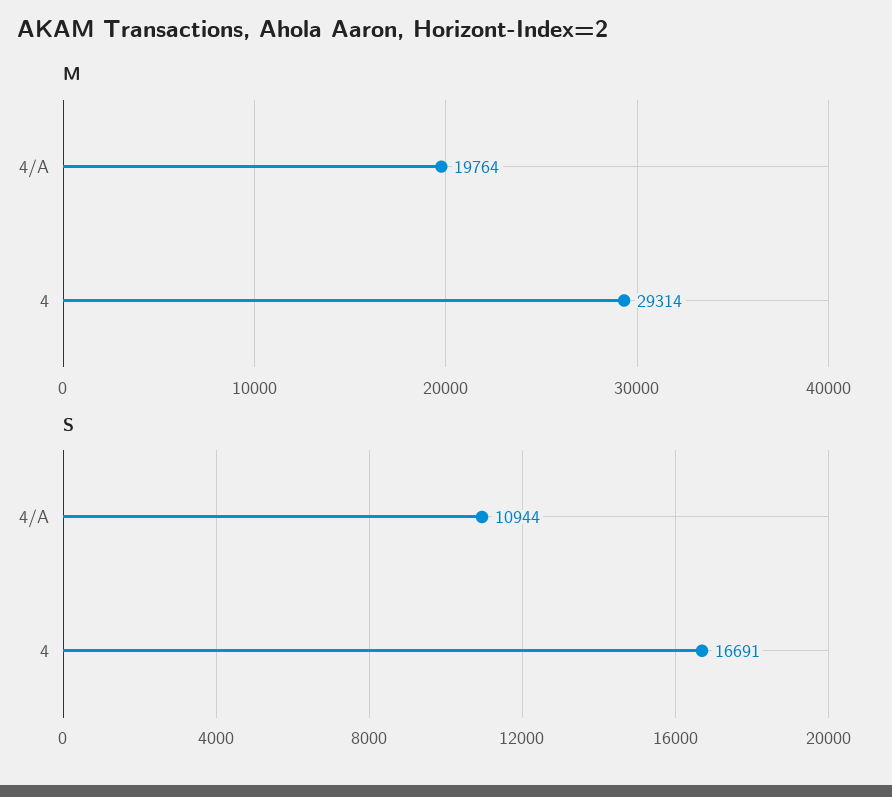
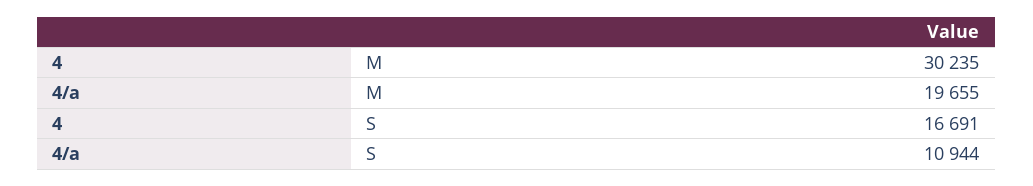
  {
    "M": {
-     "4/A": 19764,
+     "4/A": 19655,
-     "4": 29314
+     "4": 30235
    },
    "S": {
      "4/A": 10944,
      "4": 16691
    }
  }

